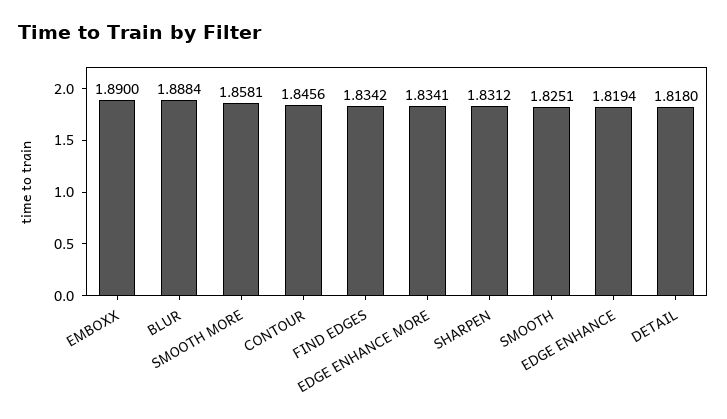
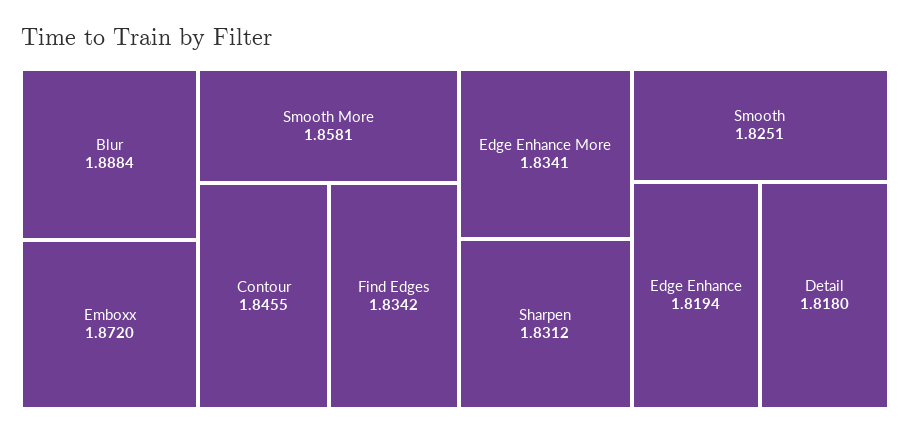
  {
-   "EMBOXX": 1.89,
+   "EMBOXX": 1.872,
    "BLUR": 1.8884,
    "SMOOTH MORE": 1.8581,
-   "CONTOUR": 1.8456,
+   "CONTOUR": 1.8455,
    "FIND EDGES": 1.8342,
    "EDGE ENHANCE MORE": 1.8341,
    "SHARPEN": 1.8312,
    "SMOOTH": 1.8251,
    "EDGE ENHANCE": 1.8194,
    "DETAIL": 1.818
  }

